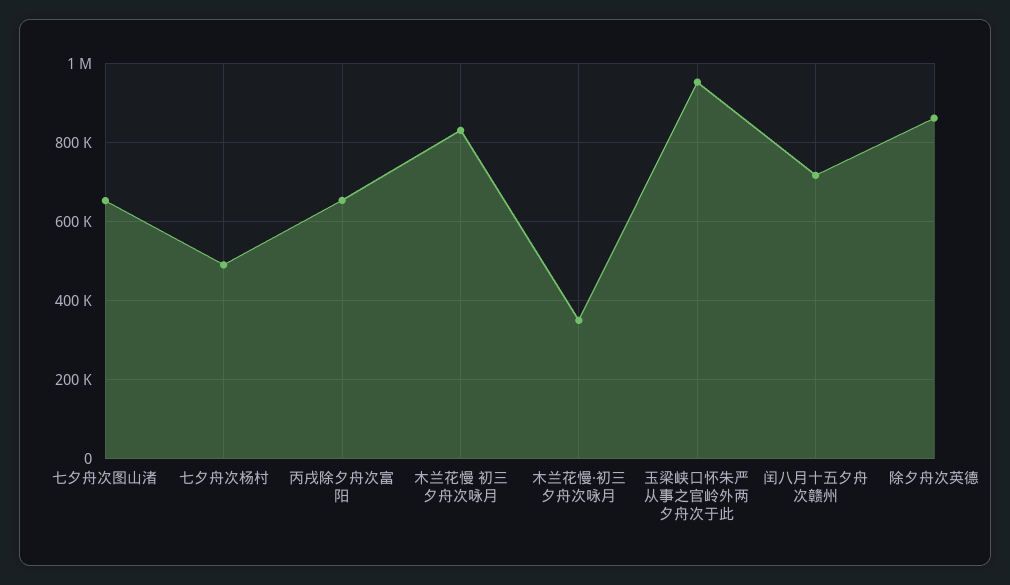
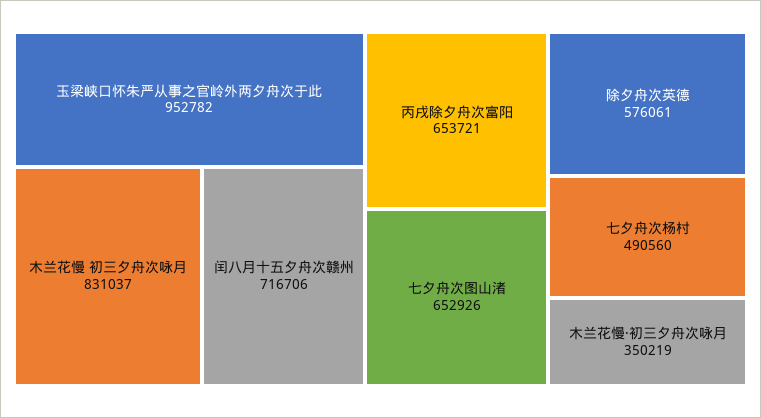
  {
    "七夕舟次图山渚": 652926,
    "七夕舟次杨村": 490560,
    "丙戌除夕舟次富阳": 653721,
    "木兰花慢 初三夕舟次咏月": 831037,
    "木兰花慢·初三夕舟次咏月": 350219,
    "玉梁峡口怀朱严从事之官岭外两夕舟次于此": 952782,
    "闰八月十五夕舟次赣州": 716706,
-   "除夕舟次英德": 860000
+   "除夕舟次英德": 576061
  }

